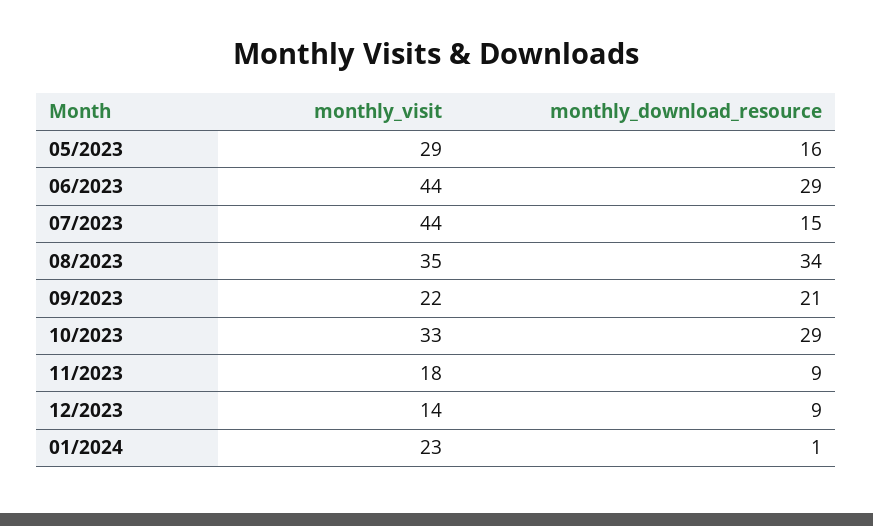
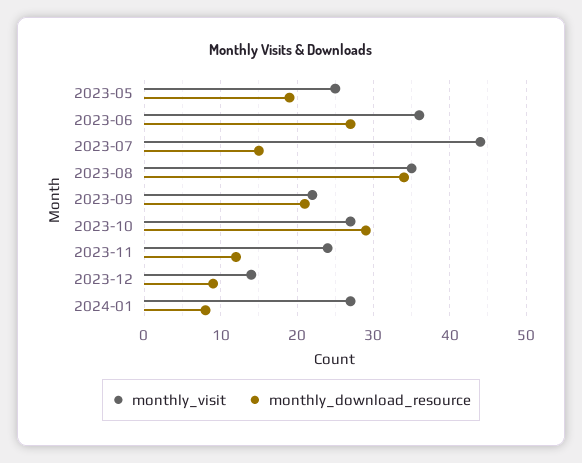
  {
    "monthly_visit": {
-     "05/2023": 29,
+     "05/2023": 25,
-     "06/2023": 44,
+     "06/2023": 36,
      "07/2023": 44,
      "08/2023": 35,
      "09/2023": 22,
-     "10/2023": 33,
+     "10/2023": 27,
-     "11/2023": 18,
+     "11/2023": 24,
      "12/2023": 14,
-     "01/2024": 23
+     "01/2024": 27
    },
    "monthly_download_resource": {
-     "05/2023": 16,
+     "05/2023": 19,
-     "06/2023": 29,
+     "06/2023": 27,
      "07/2023": 15,
      "08/2023": 34,
      "09/2023": 21,
      "10/2023": 29,
-     "11/2023": 9,
+     "11/2023": 12,
      "12/2023": 9,
-     "01/2024": 1
+     "01/2024": 8
    }
  }

